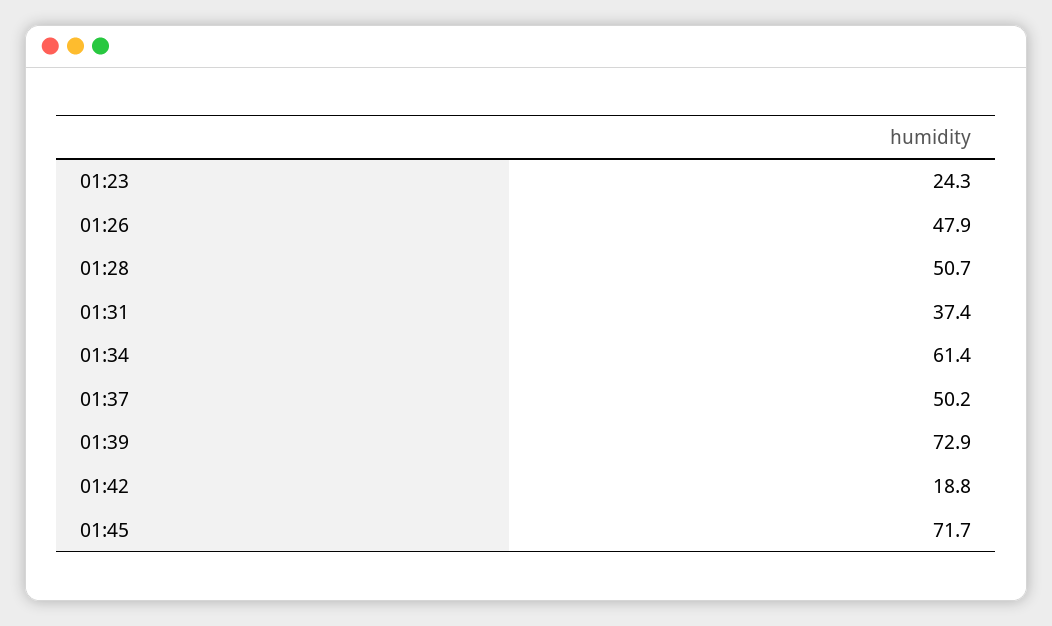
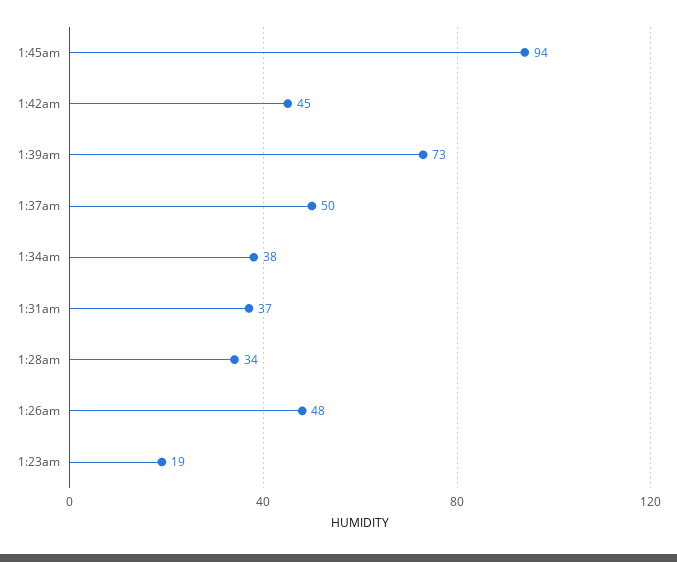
  {
-   "01:23": 24.3,
+   "01:23": 19,
    "01:26": 47.9,
-   "01:28": 50.7,
+   "01:28": 34,
    "01:31": 37.4,
-   "01:34": 61.4,
+   "01:34": 38,
    "01:37": 50.2,
    "01:39": 72.9,
-   "01:42": 18.8,
+   "01:42": 45,
-   "01:45": 71.7
+   "01:45": 94
  }

